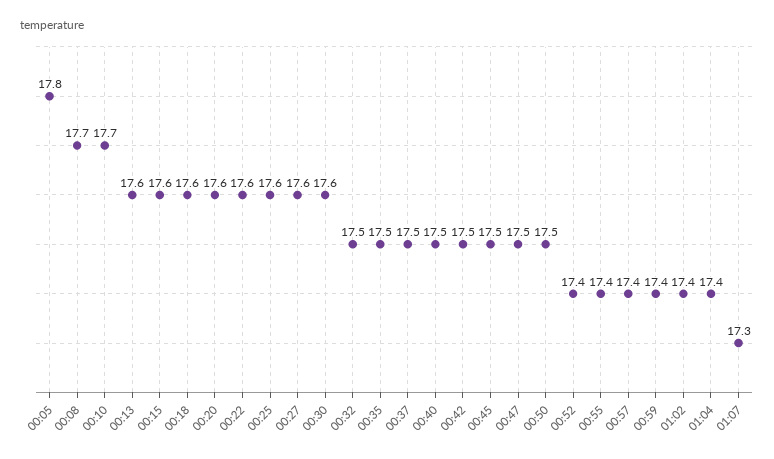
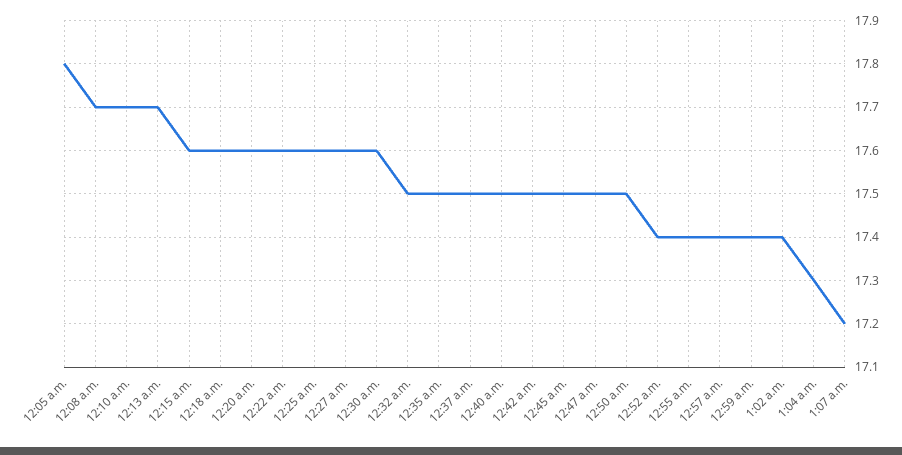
  {
    "00:05": 17.8,
    "00:08": 17.7,
    "00:10": 17.7,
-   "00:13": 17.6,
+   "00:13": 17.7,
    "00:15": 17.6,
    "00:18": 17.6,
    "00:20": 17.6,
    "00:22": 17.6,
    "00:25": 17.6,
    "00:27": 17.6,
    "00:30": 17.6,
    "00:32": 17.5,
    "00:35": 17.5,
    "00:37": 17.5,
    "00:40": 17.5,
    "00:42": 17.5,
    "00:45": 17.5,
    "00:47": 17.5,
    "00:50": 17.5,
    "00:52": 17.4,
    "00:55": 17.4,
    "00:57": 17.4,
    "00:59": 17.4,
    "01:02": 17.4,
-   "01:04": 17.4,
+   "01:04": 17.3,
-   "01:07": 17.3
+   "01:07": 17.2
  }

